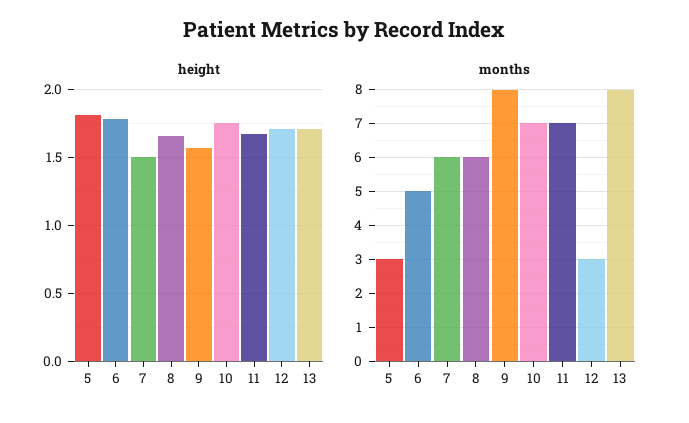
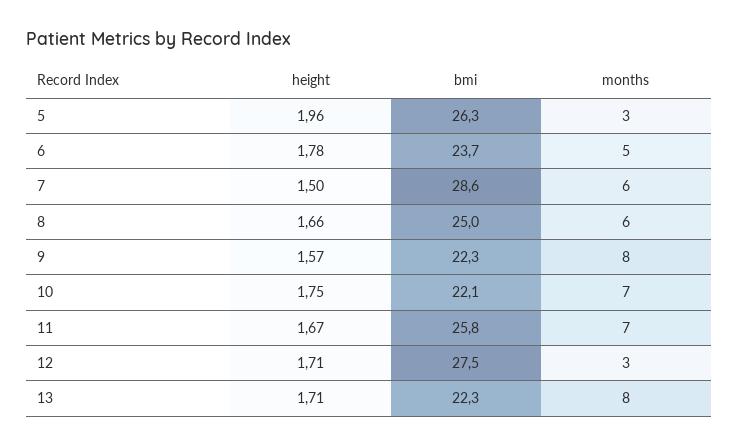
  {
    "height": {
-     "5": 1.8,
+     "5": 1.96,
      "6": 1.78,
      "7": 1.5,
      "8": 1.66,
      "9": 1.57,
      "10": 1.75,
      "11": 1.67,
      "12": 1.71,
      "13": 1.71
    },
    "months": {
      "5": 3,
      "6": 5,
      "7": 6,
      "8": 6,
      "9": 8,
      "10": 7,
      "11": 7,
      "12": 3,
      "13": 8
-   }
+   },
+   "bmi": {
+     "5": 26.3,
+     "6": 23.7,
+     "7": 28.6,
+     "8": 25,
+     "9": 22.3,
+     "10": 22.1,
+     "11": 25.8,
+     "12": 27.5,
+     "13": 22.3
+   }
  }

